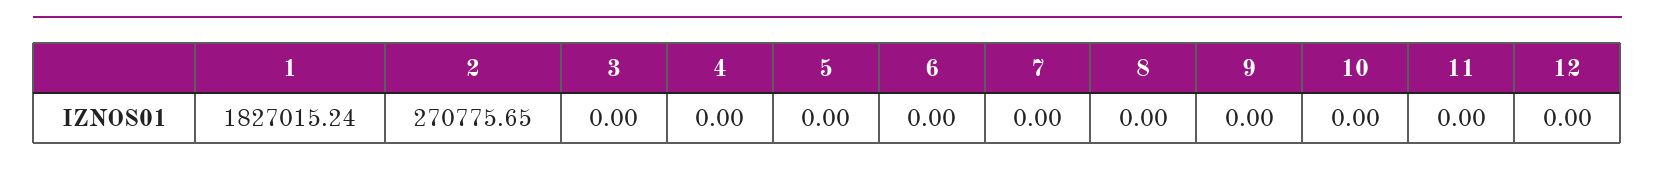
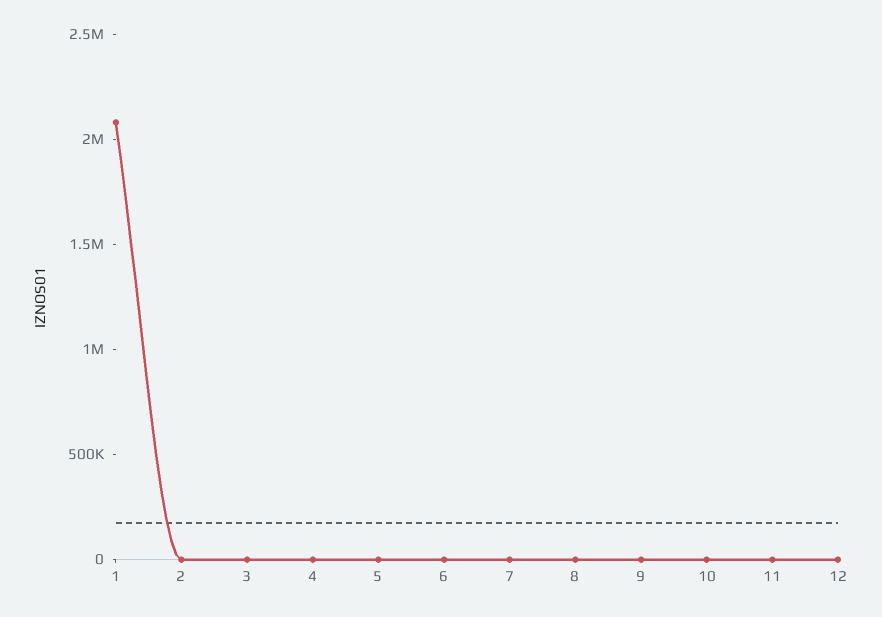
  {
-   "1": 1827015.24,
+   "1": 2100000,
-   "2": 270775.65,
+   "2": 0,
    "3": 0,
    "4": 0,
    "5": 0,
    "6": 0,
    "7": 0,
    "8": 0,
    "9": 0,
    "10": 0,
    "11": 0,
    "12": 0
  }

